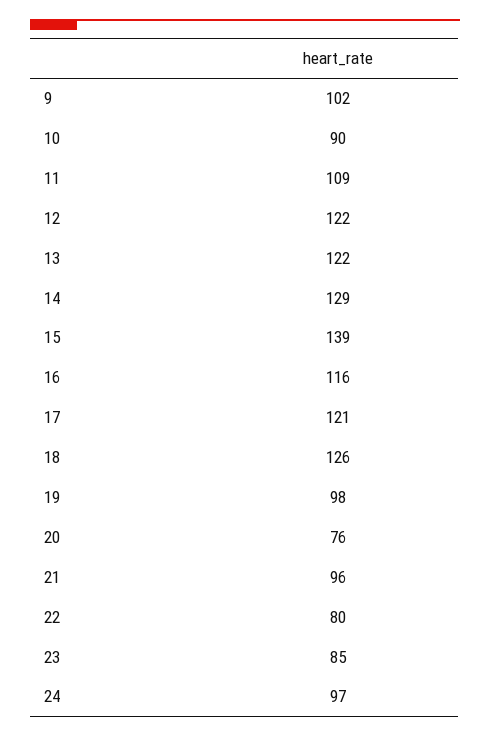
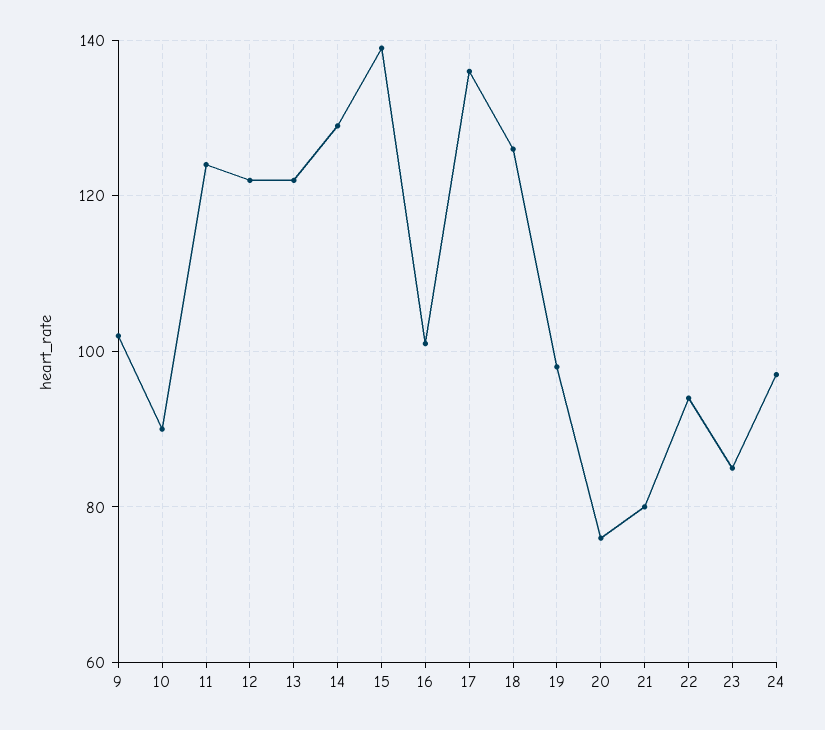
  {
    "9": 102,
    "10": 90,
-   "11": 109,
+   "11": 125,
    "12": 122,
    "13": 122,
    "14": 129,
    "15": 139,
-   "16": 116,
+   "16": 100,
-   "17": 121,
+   "17": 135,
    "18": 126,
    "19": 98,
    "20": 76,
-   "21": 96,
+   "21": 80,
-   "22": 80,
+   "22": 95,
    "23": 85,
    "24": 97
  }

